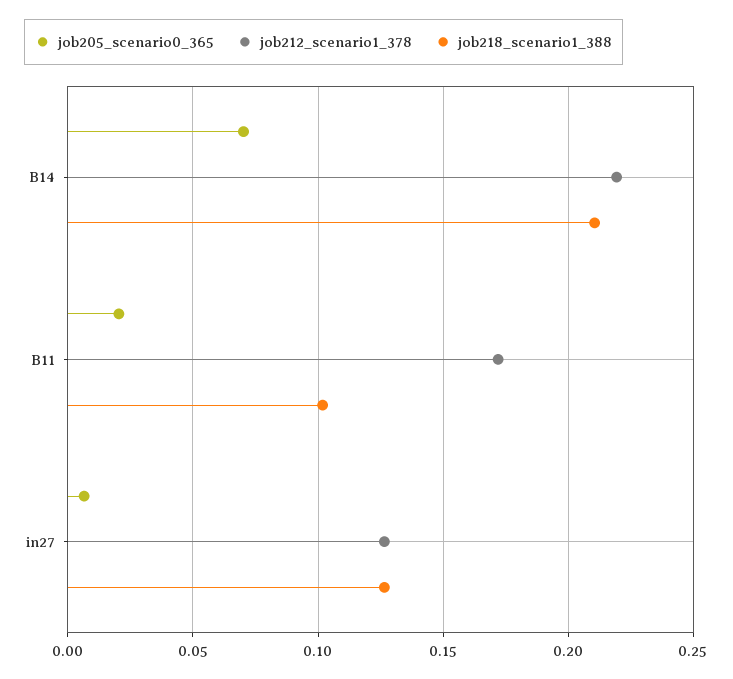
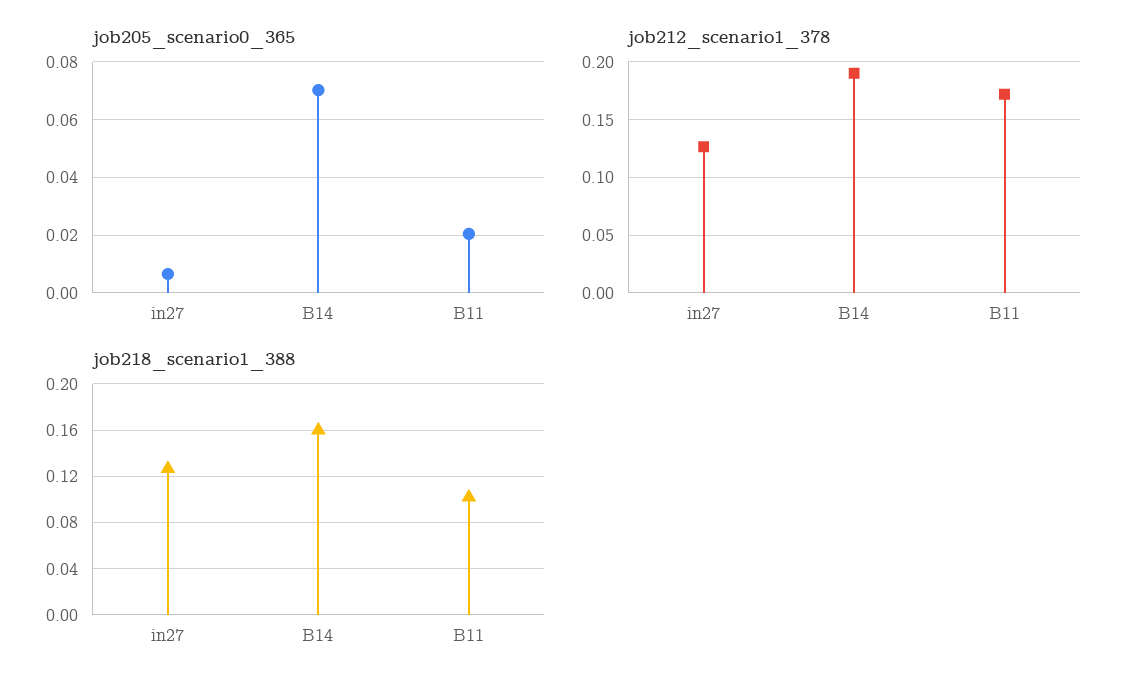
  {
    "job205_scenario0_365": {
      "B14": 0.07,
      "B11": 0.02,
      "in27": 0.0075
    },
    "job212_scenario1_378": {
-     "B14": 0.22,
+     "B14": 0.19,
      "B11": 0.17,
      "in27": 0.125
    },
    "job218_scenario1_388": {
-     "B14": 0.21,
+     "B14": 0.16,
      "B11": 0.1,
      "in27": 0.125
    }
  }

